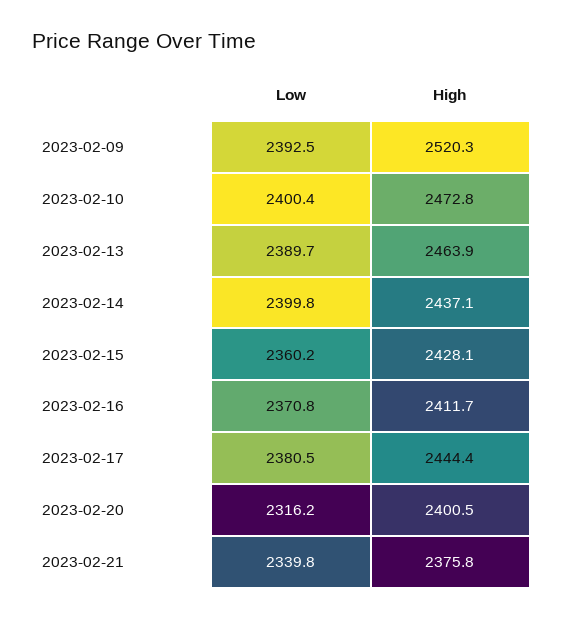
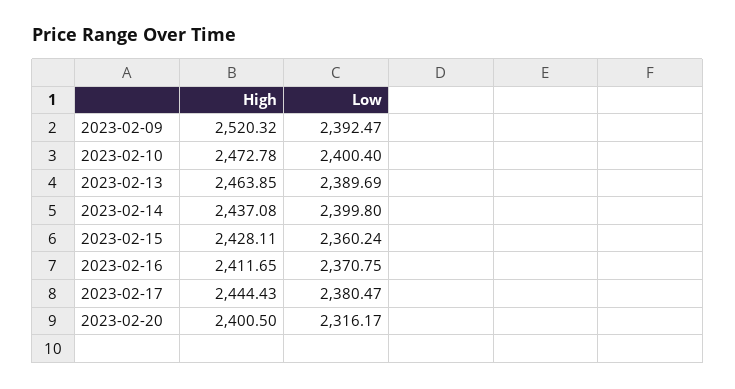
  {
    "Low": {
      "2023-02-09": 2392.47,
      "2023-02-10": 2400.4,
      "2023-02-13": 2389.69,
      "2023-02-14": 2399.8,
      "2023-02-15": 2360.24,
      "2023-02-16": 2370.75,
      "2023-02-17": 2380.47,
-     "2023-02-20": 2316.17,
+     "2023-02-20": 2316.17
-     "2023-02-21": 2339.8
    },
    "High": {
      "2023-02-09": 2520.32,
      "2023-02-10": 2472.78,
      "2023-02-13": 2463.85,
      "2023-02-14": 2437.08,
      "2023-02-15": 2428.11,
      "2023-02-16": 2411.65,
      "2023-02-17": 2444.43,
-     "2023-02-20": 2400.5,
+     "2023-02-20": 2400.5
-     "2023-02-21": 2375.8
    }
  }

